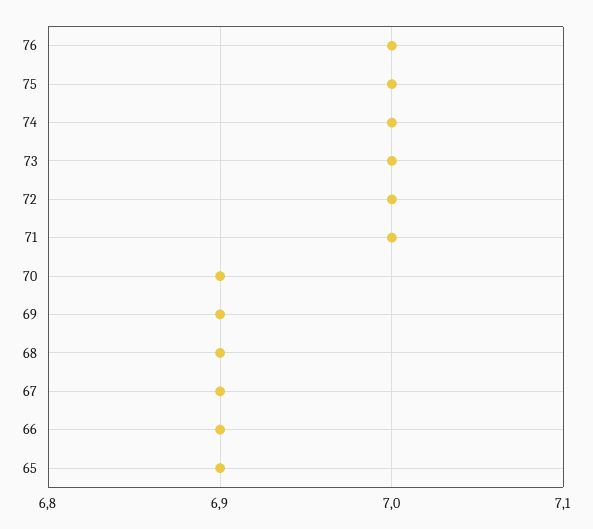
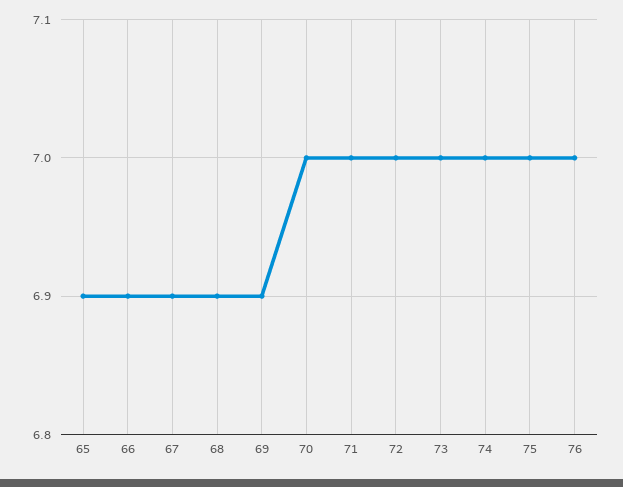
  {
    "76": 7,
    "75": 7,
    "74": 7,
    "73": 7,
    "72": 7,
    "71": 7,
-   "70": 6.9,
+   "70": 7,
    "69": 6.9,
    "68": 6.9,
    "67": 6.9,
    "66": 6.9,
    "65": 6.9
  }

